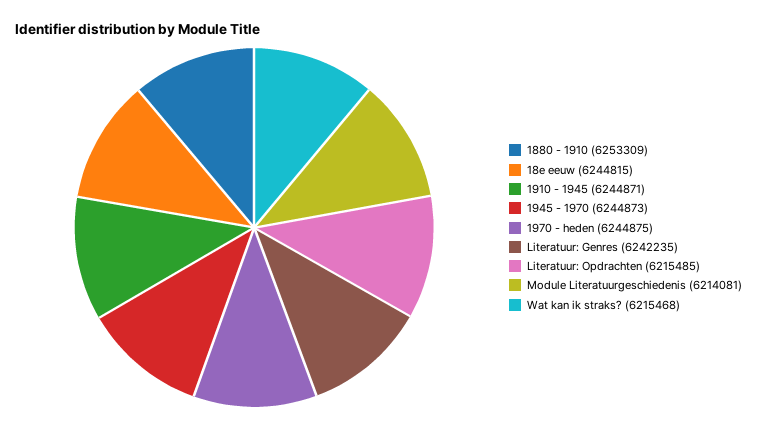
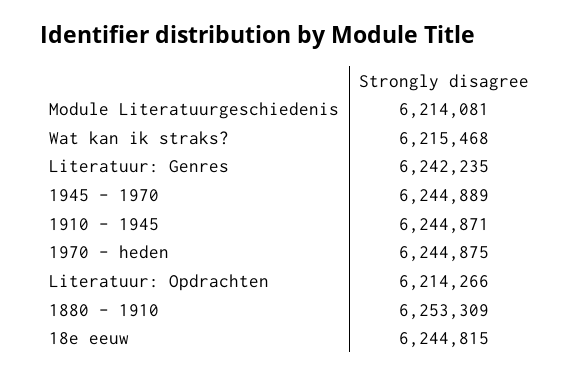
  {
    "1880 - 1910": 6253309,
    "18e eeuw": 6244815,
    "1910 - 1945": 6244871,
-   "1945 - 1970": 6244873,
+   "1945 - 1970": 6244889,
    "1970 - heden": 6244875,
    "Literatuur: Genres": 6242235,
-   "Literatuur: Opdrachten": 6215485,
+   "Literatuur: Opdrachten": 6214266,
    "Module Literatuurgeschiedenis": 6214081,
    "Wat kan ik straks?": 6215468
  }

